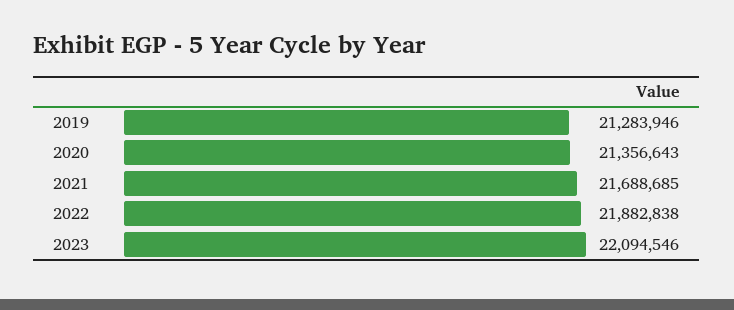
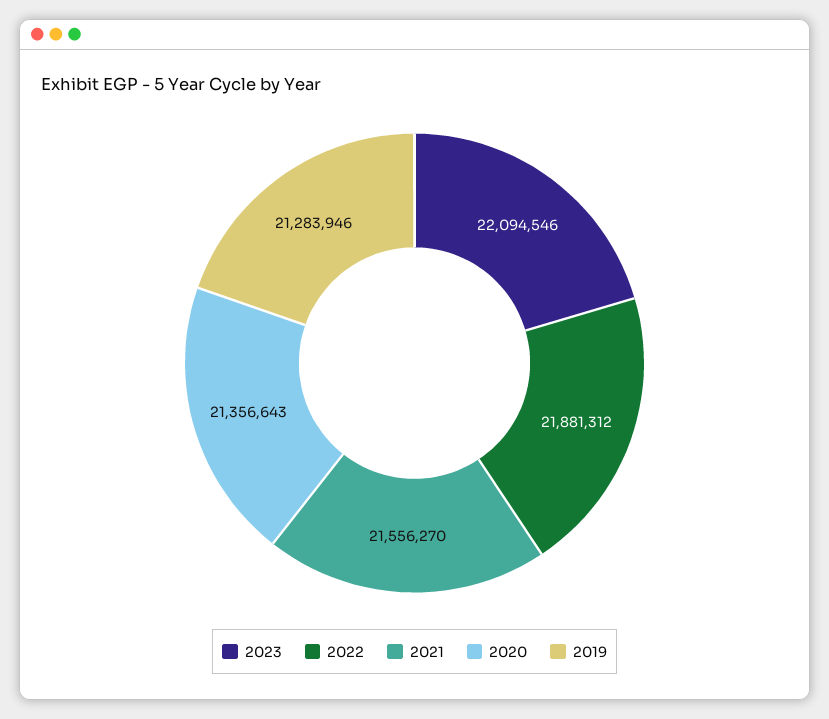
  {
    "2019": 21283946,
    "2020": 21356643,
-   "2021": 21688685,
+   "2021": 21556270,
-   "2022": 21882838,
+   "2022": 21881312,
    "2023": 22094546
  }

